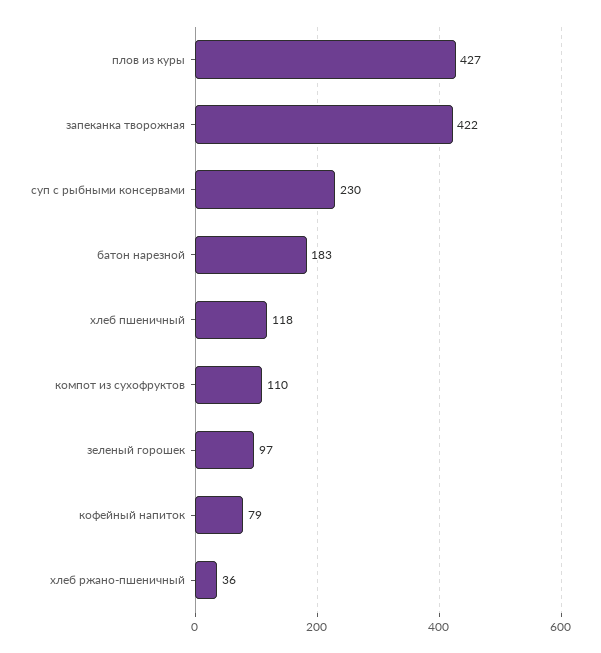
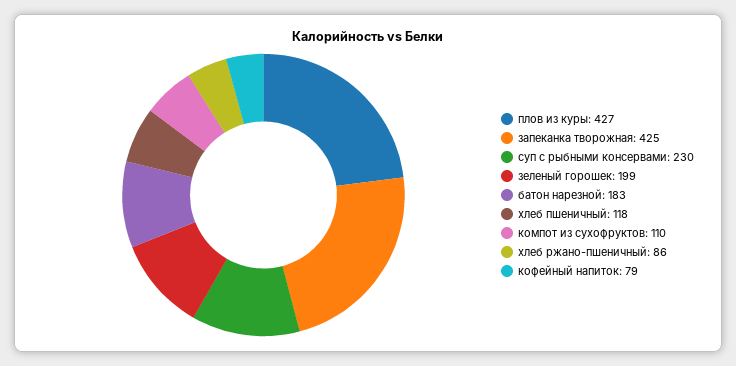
  {
    "плов из куры": 427,
-   "запеканка творожная": 422,
+   "запеканка творожная": 425,
    "суп с рыбными консервами": 230,
    "батон нарезной": 183,
    "хлеб пшеничный": 118,
    "компот из сухофруктов": 110,
-   "зеленый горошек": 97,
+   "зеленый горошек": 199,
    "кофейный напиток": 79,
-   "хлеб ржано-пшеничный": 36
+   "хлеб ржано-пшеничный": 86
  }

